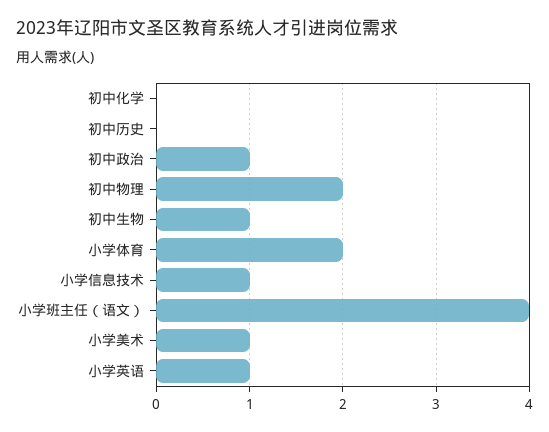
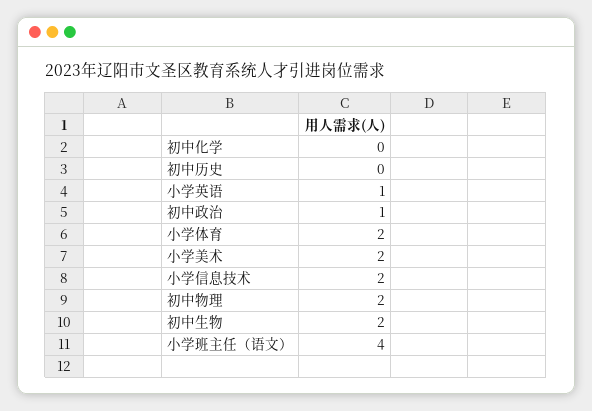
  {
    "初中化学": 0,
    "初中历史": 0,
    "初中政治": 1,
    "初中物理": 2,
-   "初中生物": 1,
+   "初中生物": 2,
    "小学体育": 2,
-   "小学信息技术": 1,
+   "小学信息技术": 2,
    "小学班主任（语文）": 4,
-   "小学美术": 1,
+   "小学美术": 2,
    "小学英语": 1
  }

